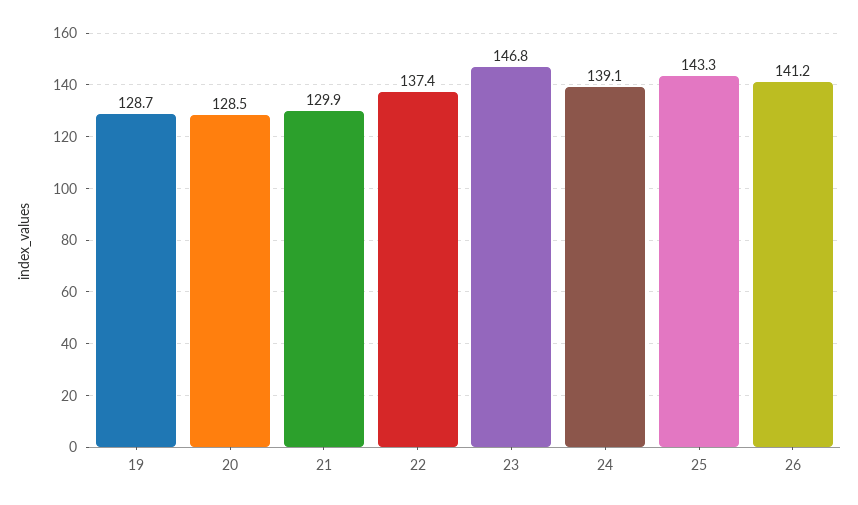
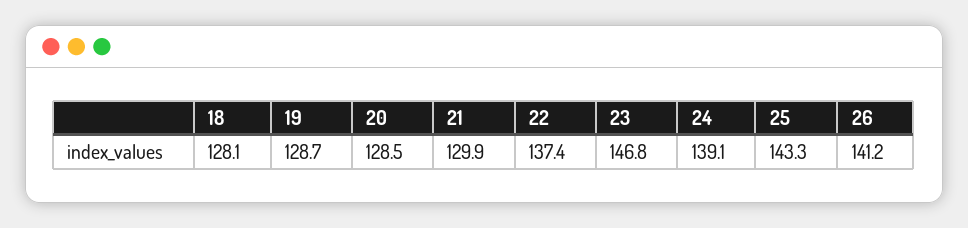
  {
    "19": 128.7,
    "20": 128.5,
    "21": 129.9,
    "22": 137.4,
    "23": 146.8,
    "24": 139.1,
    "25": 143.3,
-   "26": 141.2
+   "26": 141.2,
+   "18": 128.1
  }

